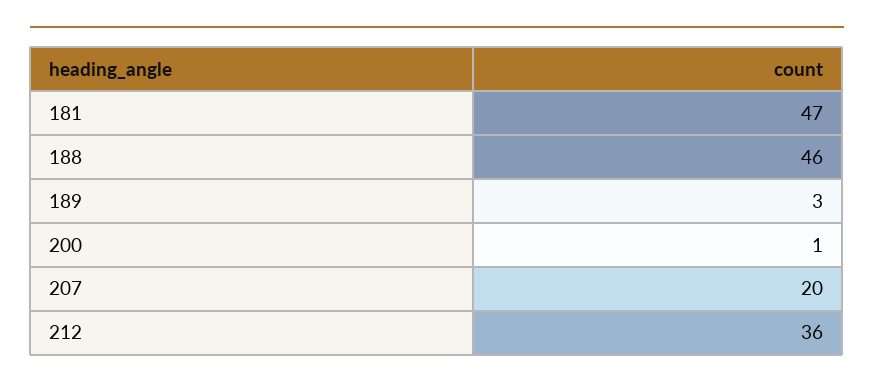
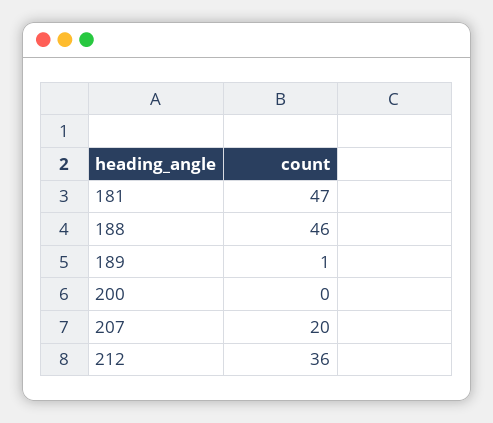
  {
    "181": 47,
    "188": 46,
-   "189": 3,
+   "189": 1,
-   "200": 1,
+   "200": 0,
    "207": 20,
    "212": 36
  }

